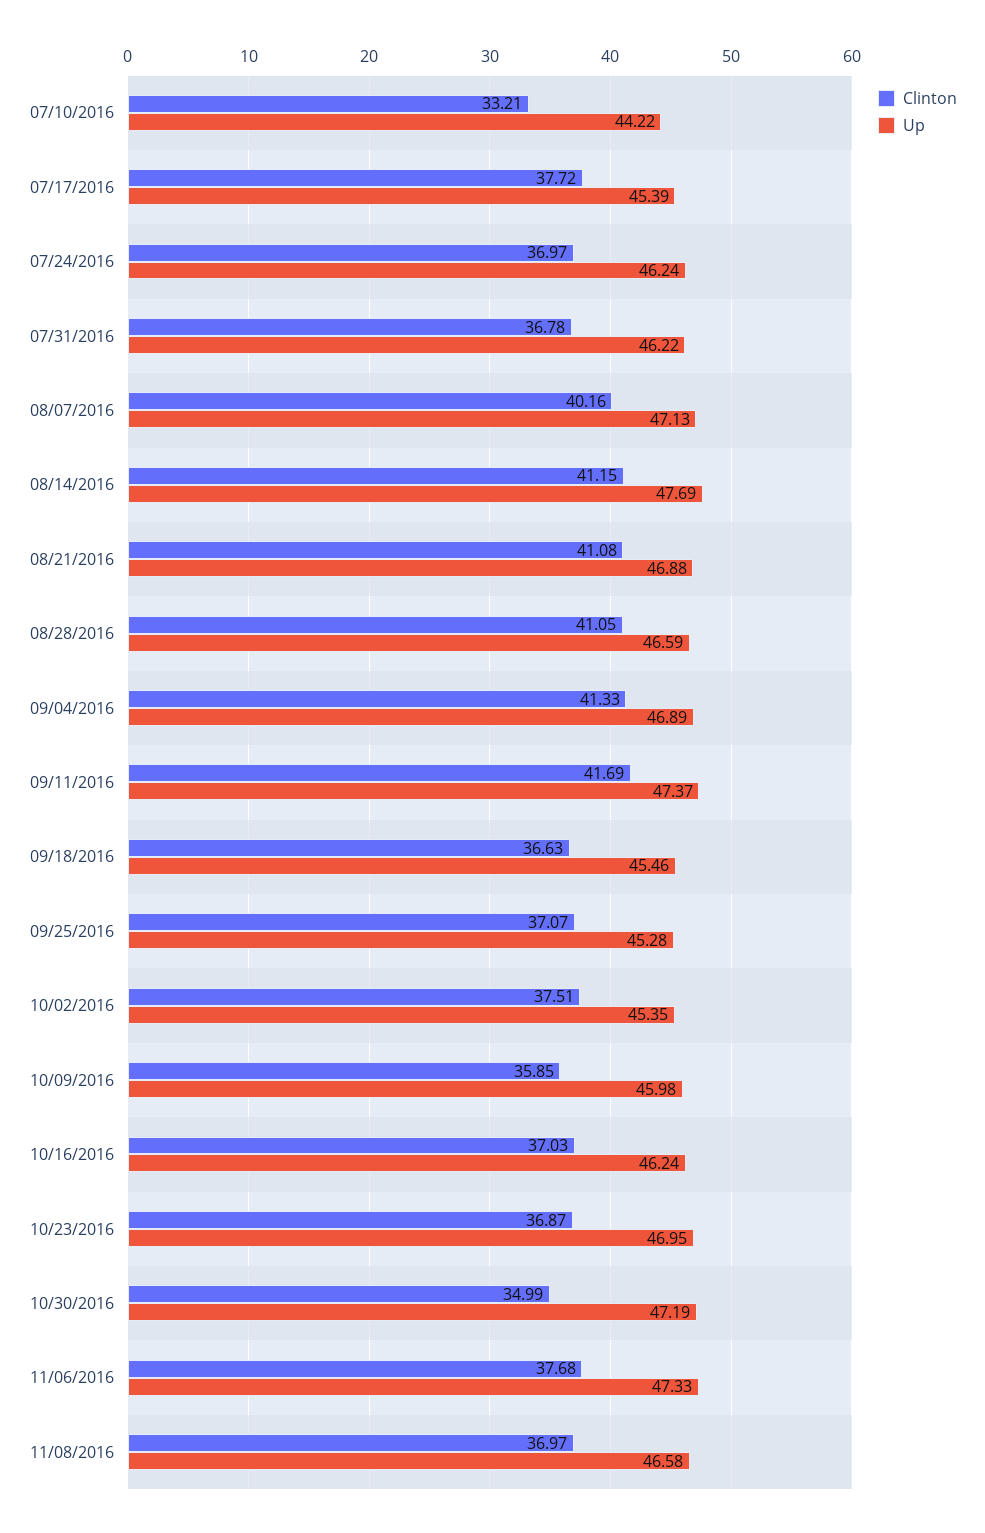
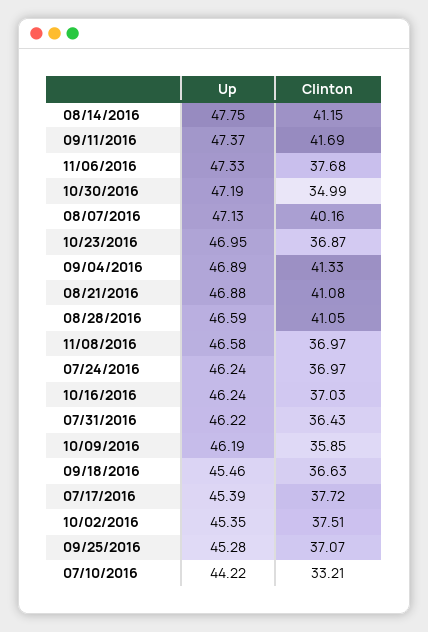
  {
    "Clinton": {
      "07/10/2016": 33.21,
      "07/17/2016": 37.72,
      "07/24/2016": 36.97,
-     "07/31/2016": 36.78,
+     "07/31/2016": 36.43,
      "08/07/2016": 40.16,
      "08/14/2016": 41.15,
      "08/21/2016": 41.08,
      "08/28/2016": 41.05,
      "09/04/2016": 41.33,
      "09/11/2016": 41.69,
      "09/18/2016": 36.63,
      "09/25/2016": 37.07,
      "10/02/2016": 37.51,
      "10/09/2016": 35.85,
      "10/16/2016": 37.03,
      "10/23/2016": 36.87,
      "10/30/2016": 34.99,
      "11/06/2016": 37.68,
      "11/08/2016": 36.97
    },
    "Up": {
      "07/10/2016": 44.22,
      "07/17/2016": 45.39,
      "07/24/2016": 46.24,
      "07/31/2016": 46.22,
      "08/07/2016": 47.13,
-     "08/14/2016": 47.69,
+     "08/14/2016": 47.75,
      "08/21/2016": 46.88,
      "08/28/2016": 46.59,
      "09/04/2016": 46.89,
      "09/11/2016": 47.37,
      "09/18/2016": 45.46,
      "09/25/2016": 45.28,
      "10/02/2016": 45.35,
-     "10/09/2016": 45.98,
+     "10/09/2016": 46.19,
      "10/16/2016": 46.24,
      "10/23/2016": 46.95,
      "10/30/2016": 47.19,
      "11/06/2016": 47.33,
      "11/08/2016": 46.58
    }
  }

